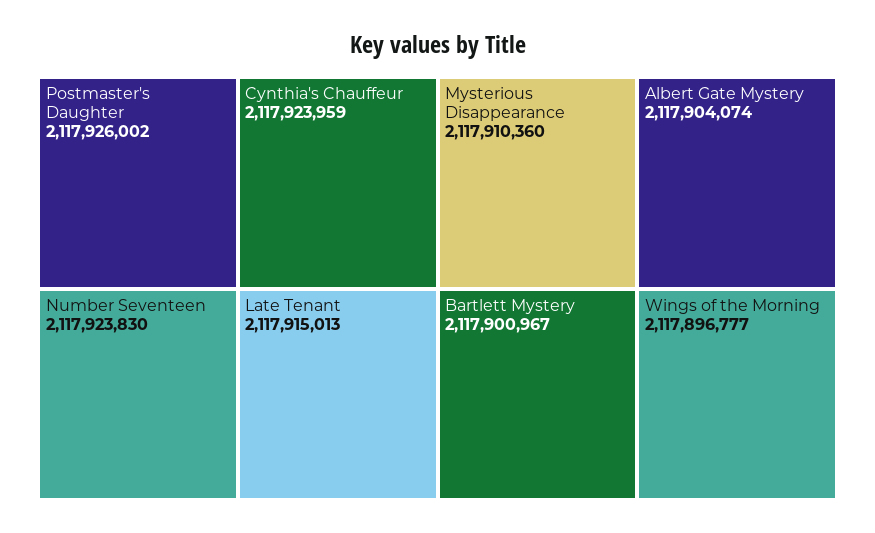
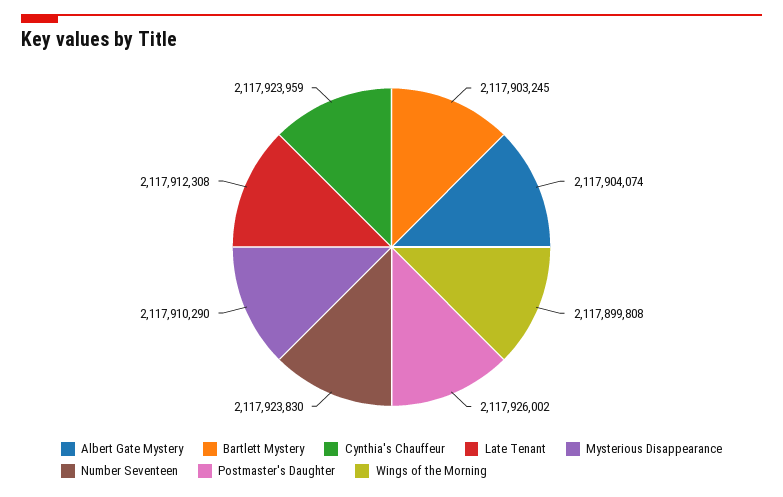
  {
    "Postmaster's Daughter": 2117926002,
    "Cynthia's Chauffeur": 2117923959,
    "Number Seventeen": 2117923830,
-   "Late Tenant": 2117915013,
+   "Late Tenant": 2117912308,
-   "Mysterious Disappearance": 2117910360,
+   "Mysterious Disappearance": 2117910290,
    "Albert Gate Mystery": 2117904074,
-   "Bartlett Mystery": 2117900967,
+   "Bartlett Mystery": 2117903245,
-   "Wings of the Morning": 2117896777
+   "Wings of the Morning": 2117899808
  }

